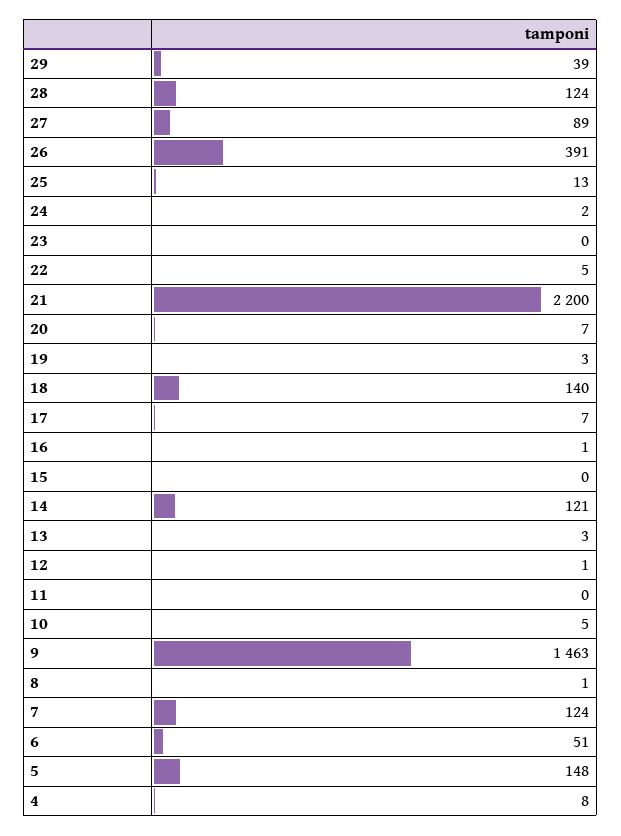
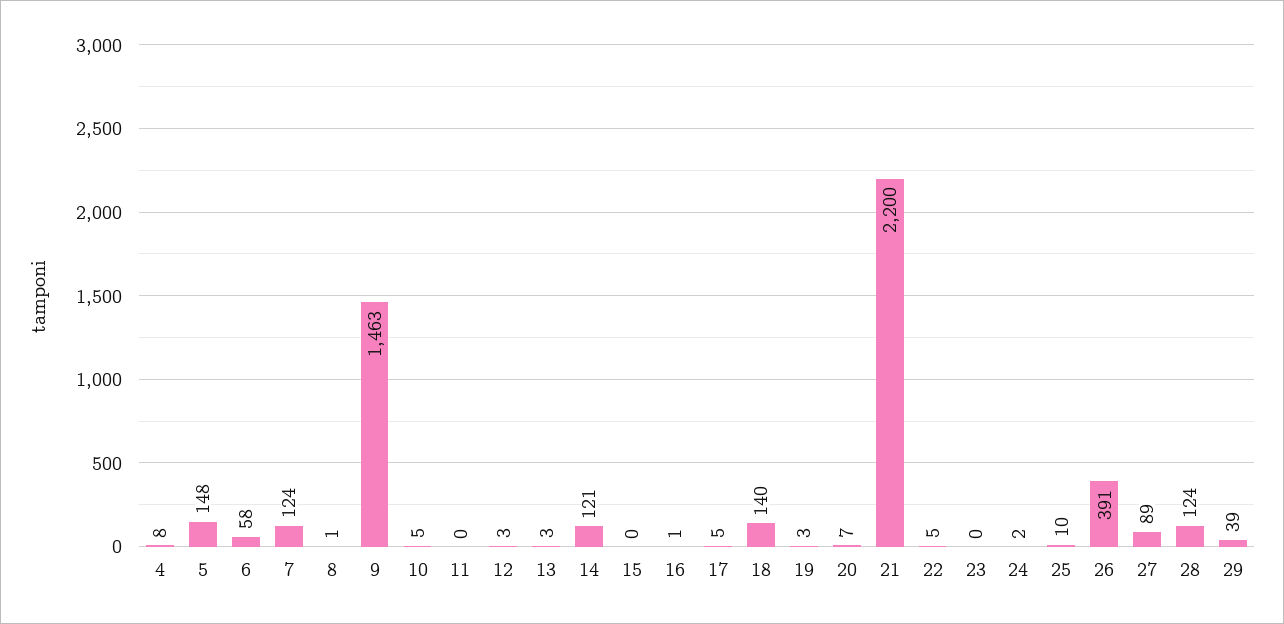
  {
    "29": 39,
    "28": 124,
    "27": 89,
    "26": 391,
-   "25": 13,
+   "25": 10,
    "24": 2,
    "23": 0,
    "22": 5,
    "21": 2200,
    "20": 7,
    "19": 3,
    "18": 140,
-   "17": 7,
+   "17": 5,
    "16": 1,
    "15": 0,
    "14": 121,
    "13": 3,
-   "12": 1,
+   "12": 3,
    "11": 0,
    "10": 5,
    "9": 1463,
    "8": 1,
    "7": 124,
-   "6": 51,
+   "6": 58,
    "5": 148,
    "4": 8
  }

